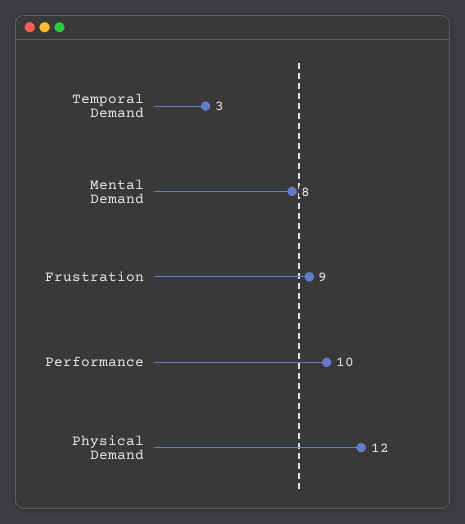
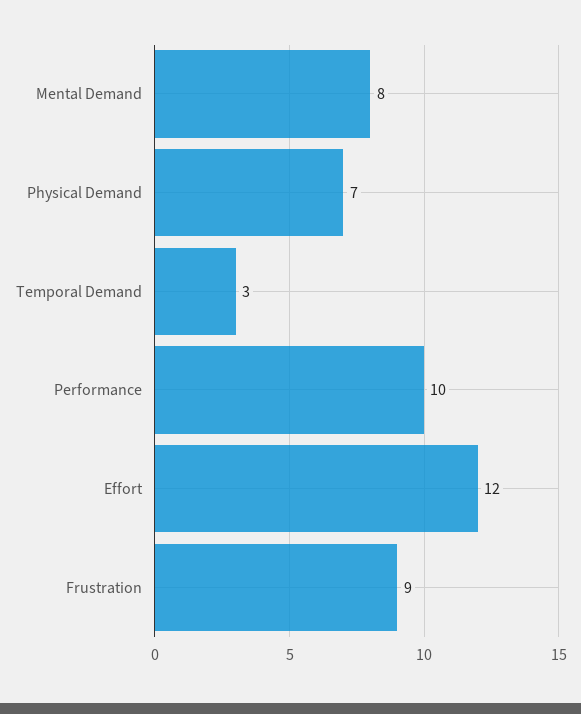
  {
    "Temporal Demand": 3,
    "Mental Demand": 8,
    "Frustration": 9,
    "Performance": 10,
-   "Physical Demand": 12
+   "Physical Demand": 7,
+   "Effort": 12
  }

